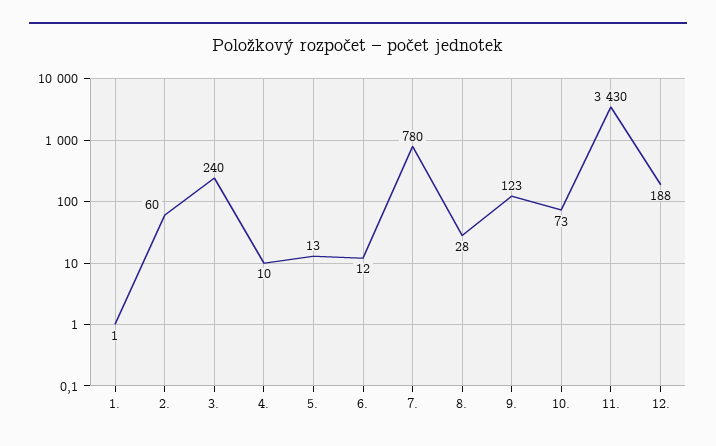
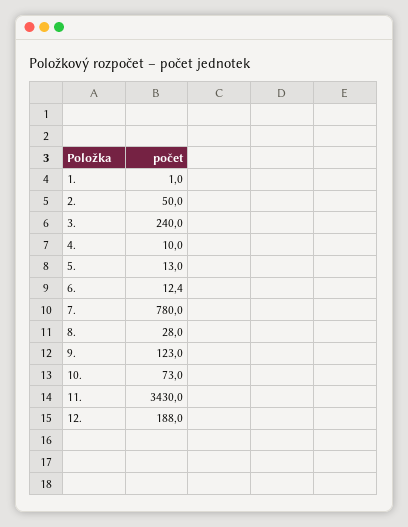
  {
    "1.": 1,
-   "2.": 60,
+   "2.": 50,
    "3.": 240,
    "4.": 10,
    "5.": 13,
    "6.": 12.4,
    "7.": 780,
    "8.": 28,
    "9.": 123,
    "10.": 73,
    "11.": 3430,
    "12.": 188
  }

